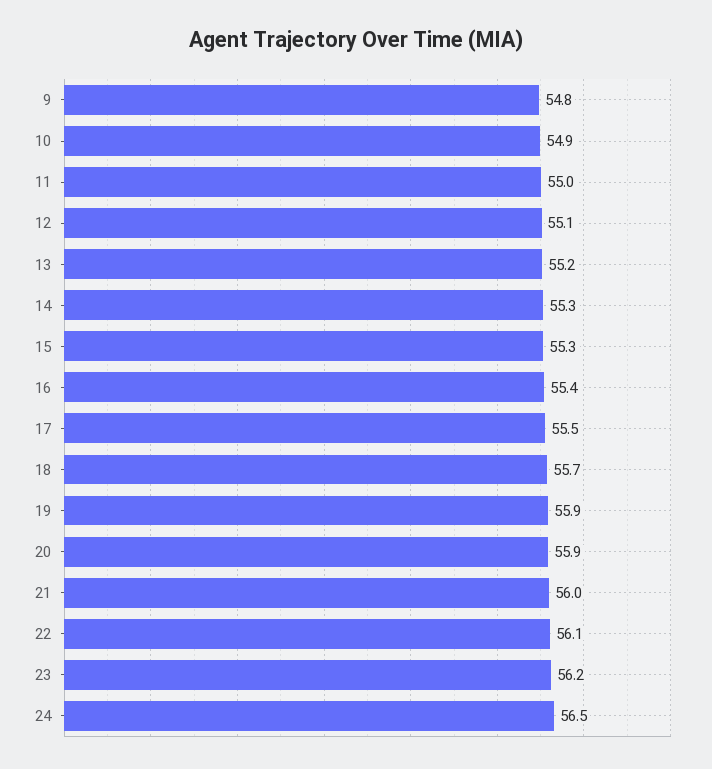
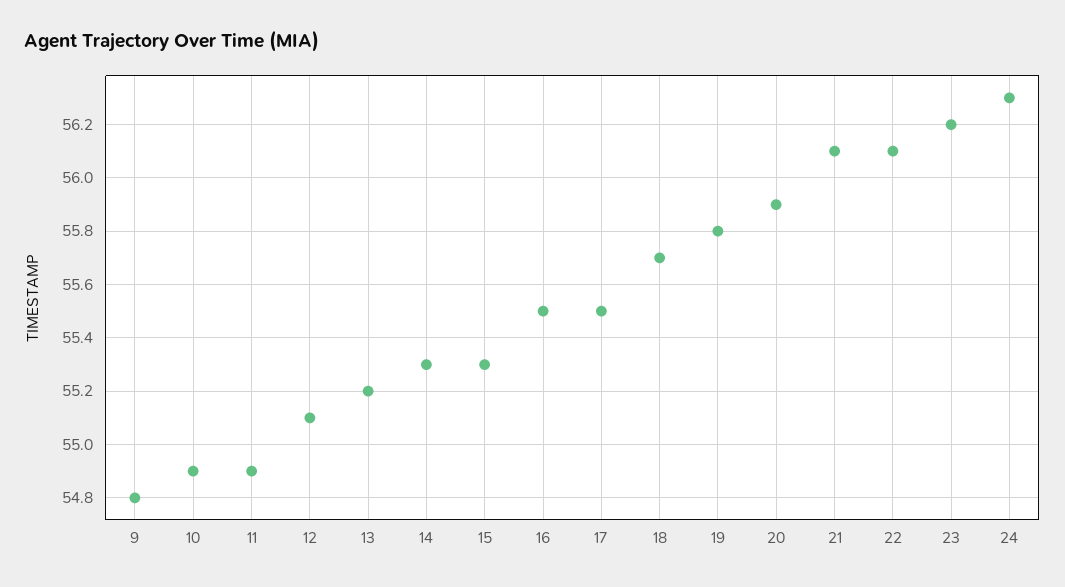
  {
    "9": 54.8,
    "10": 54.9,
-   "11": 55,
+   "11": 54.9,
    "12": 55.1,
    "13": 55.2,
    "14": 55.3,
    "15": 55.3,
-   "16": 55.4,
+   "16": 55.5,
    "17": 55.5,
    "18": 55.7,
-   "19": 55.9,
+   "19": 55.8,
    "20": 55.9,
-   "21": 56,
+   "21": 56.1,
    "22": 56.1,
    "23": 56.2,
-   "24": 56.5
+   "24": 56.3
  }

